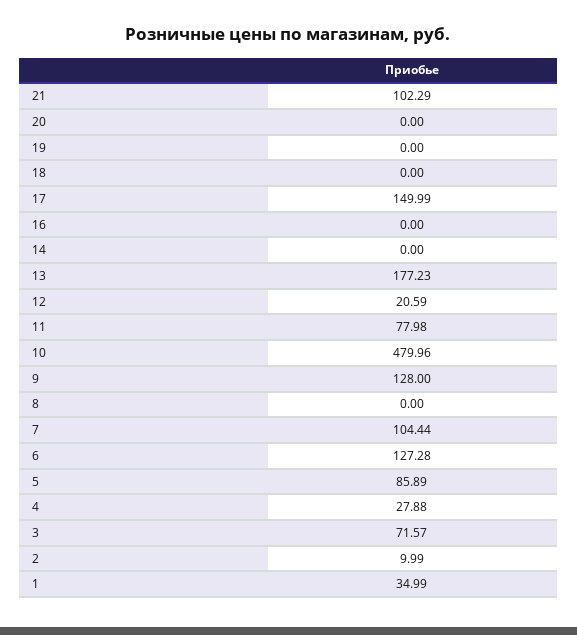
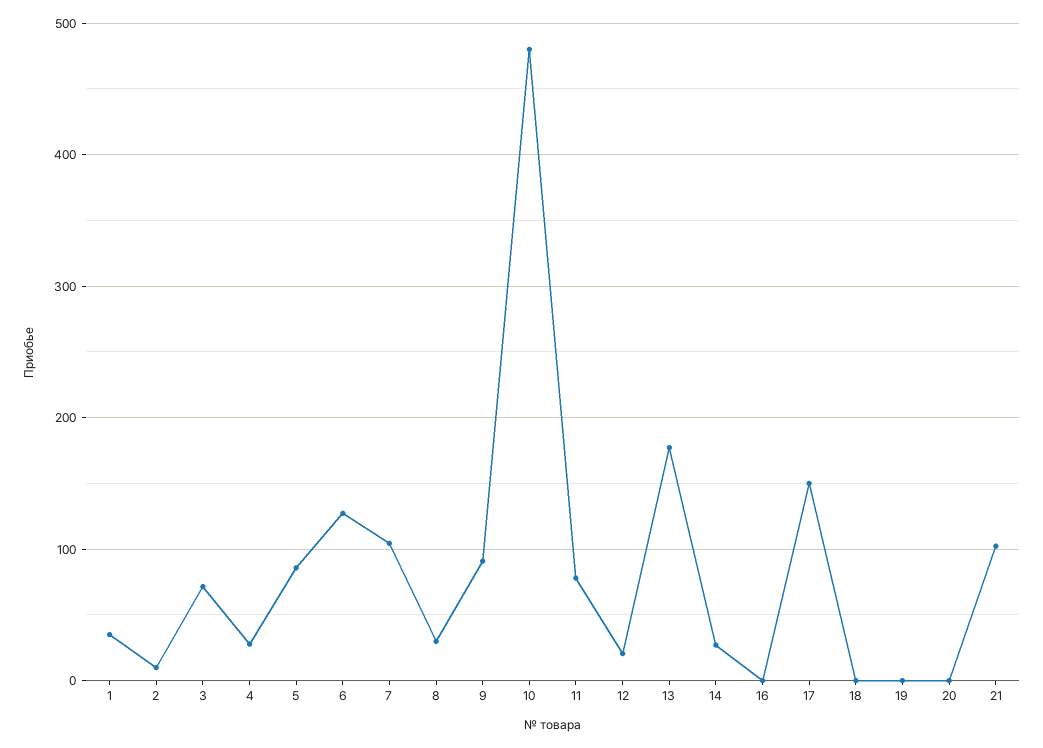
  {
    "21": 102.29,
    "20": 0,
    "19": 0,
    "18": 0,
    "17": 149.99,
    "16": 0,
-   "14": 0,
+   "14": 30,
    "13": 177.23,
    "12": 20.59,
    "11": 77.98,
    "10": 479.96,
-   "9": 128,
+   "9": 90,
-   "8": 0,
+   "8": 30,
    "7": 104.44,
    "6": 127.28,
    "5": 85.89,
    "4": 27.88,
    "3": 71.57,
    "2": 9.99,
    "1": 34.99
  }

